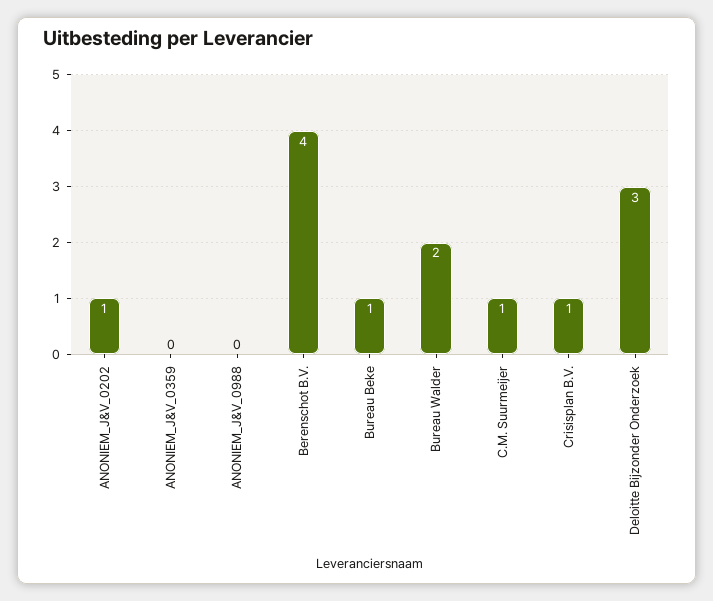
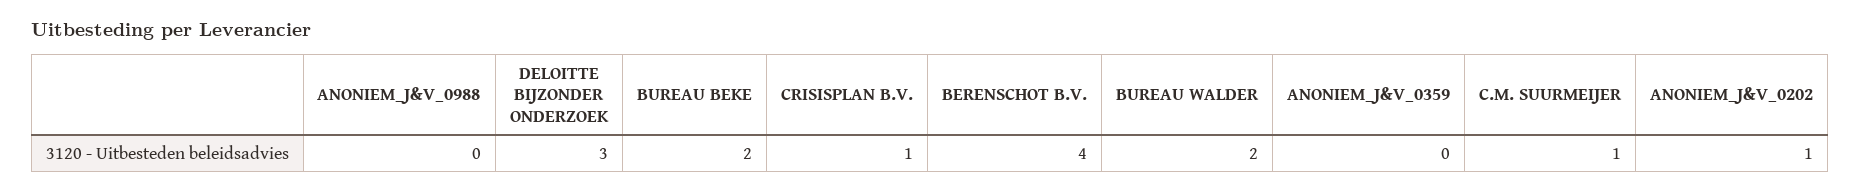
  {
    "ANONIEM_J&V_0202": 1,
    "ANONIEM_J&V_0359": 0,
    "ANONIEM_J&V_0988": 0,
    "Berenschot B.V.": 4,
-   "Bureau Beke": 1,
+   "Bureau Beke": 2,
    "Bureau Walder": 2,
    "C.M. Suurmeijer": 1,
    "Crisisplan B.V.": 1,
    "Deloitte Bijzonder Onderzoek": 3
  }

